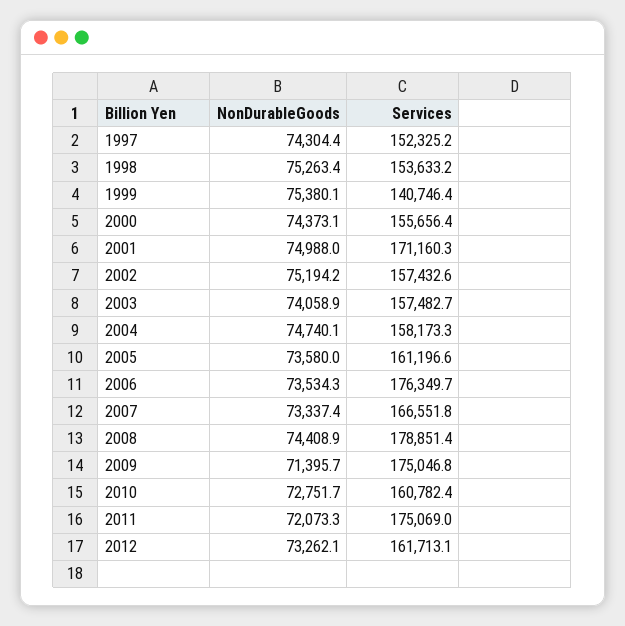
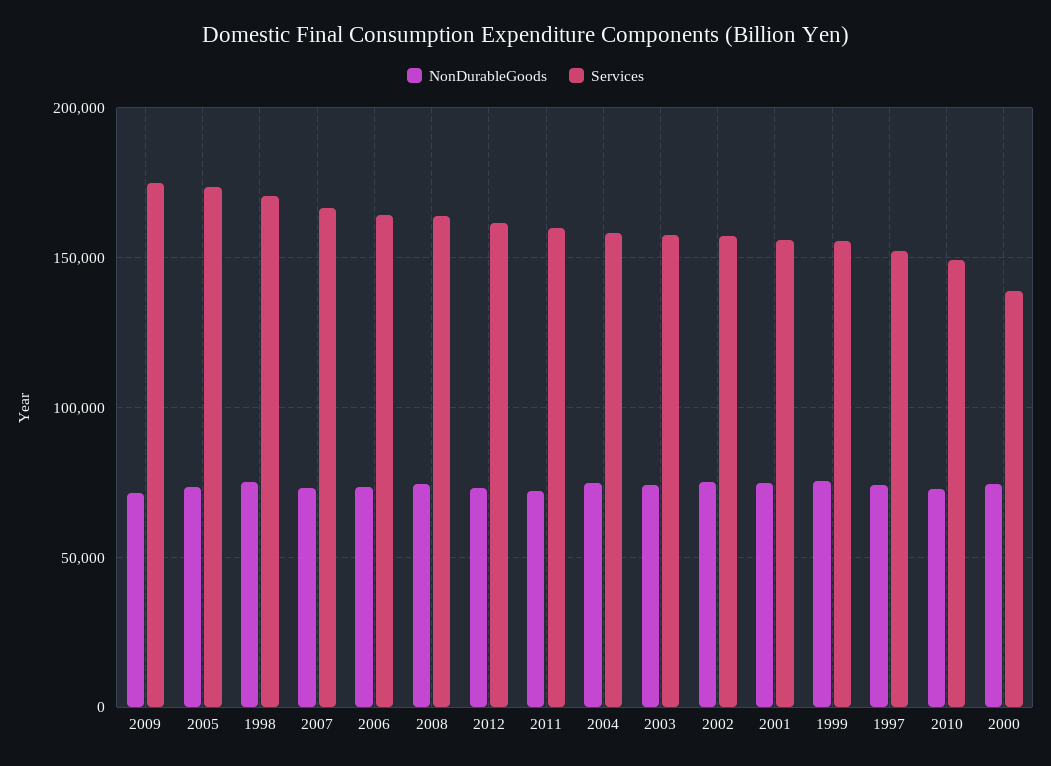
  {
    "NonDurableGoods": {
      "1997": 74304.4,
      "1998": 75263.4,
      "1999": 75380.1,
      "2000": 74373.1,
      "2001": 74988,
      "2002": 75194.2,
      "2003": 74058.9,
      "2004": 74740.1,
      "2005": 73580,
      "2006": 73534.3,
      "2007": 73337.4,
      "2008": 74408.9,
      "2009": 71395.7,
      "2010": 72751.7,
      "2011": 72073.3,
      "2012": 73262.1
    },
    "Services": {
      "1997": 152325.2,
-     "1998": 153633.2,
+     "1998": 170000,
-     "1999": 140746.4,
+     "1999": 155000,
-     "2000": 155656.4,
+     "2000": 140000,
-     "2001": 171160.3,
+     "2001": 155000,
      "2002": 157432.6,
      "2003": 157482.7,
      "2004": 158173.3,
-     "2005": 161196.6,
+     "2005": 175000,
-     "2006": 176349.7,
+     "2006": 165000,
      "2007": 166551.8,
-     "2008": 178851.4,
+     "2008": 165000,
      "2009": 175046.8,
-     "2010": 160782.4,
+     "2010": 150000,
-     "2011": 175069,
+     "2011": 160000,
      "2012": 161713.1
    }
  }

